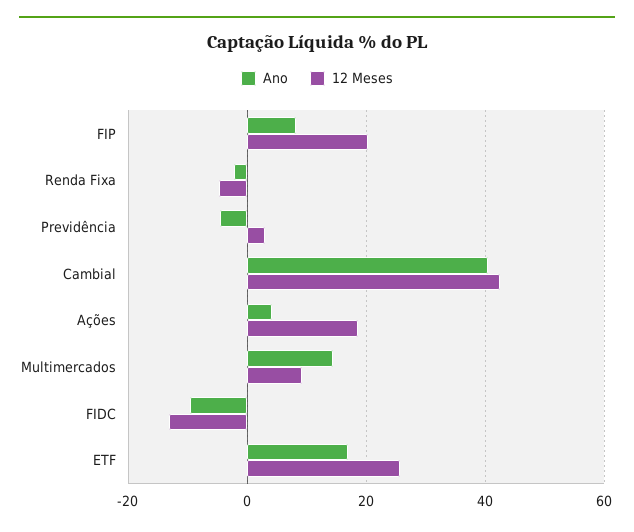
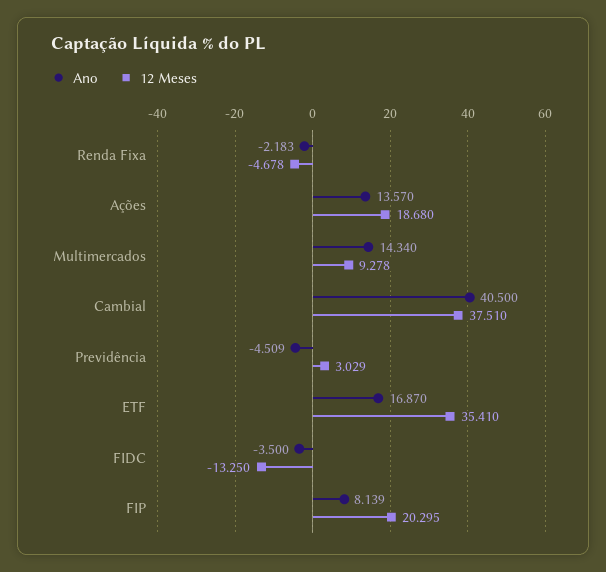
  {
    "Ano": {
      "FIP": 8.139,
      "Renda Fixa": -2.183,
      "Previdência": -4.509,
      "Cambial": 40.5,
-     "Ações": 4,
+     "Ações": 13.57,
      "Multimercados": 14.34,
-     "FIDC": -10,
+     "FIDC": -3.5,
      "ETF": 16.87
    },
    "12 Meses": {
      "FIP": 20.295,
      "Renda Fixa": -4.678,
      "Previdência": 3.029,
-     "Cambial": 42,
+     "Cambial": 37.51,
      "Ações": 18.68,
      "Multimercados": 9.278,
      "FIDC": -13.25,
-     "ETF": 26
+     "ETF": 35.41
    }
  }

